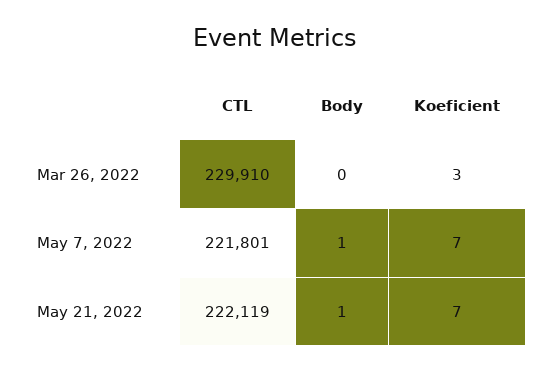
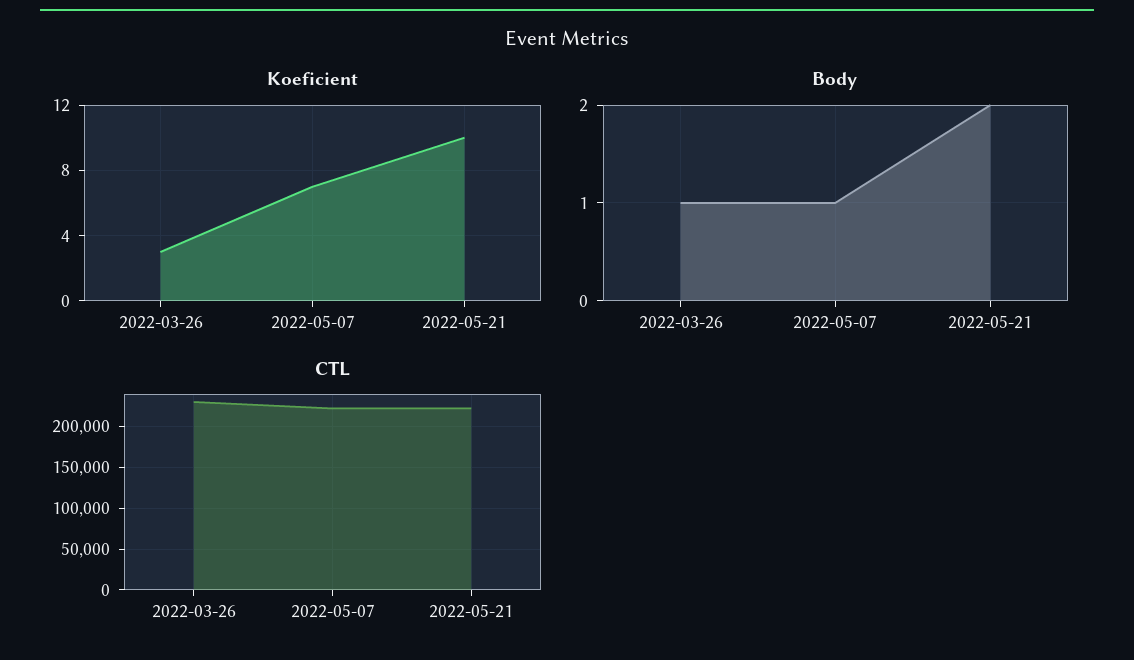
  {
    "CTL": {
      "Mar 26, 2022": 229910,
      "May 7, 2022": 221801,
      "May 21, 2022": 222119
    },
    "Body": {
-     "Mar 26, 2022": 0,
+     "Mar 26, 2022": 1,
      "May 7, 2022": 1,
-     "May 21, 2022": 1
+     "May 21, 2022": 2
    },
    "Koeficient": {
      "Mar 26, 2022": 3,
      "May 7, 2022": 7,
-     "May 21, 2022": 7
+     "May 21, 2022": 10
    }
  }

